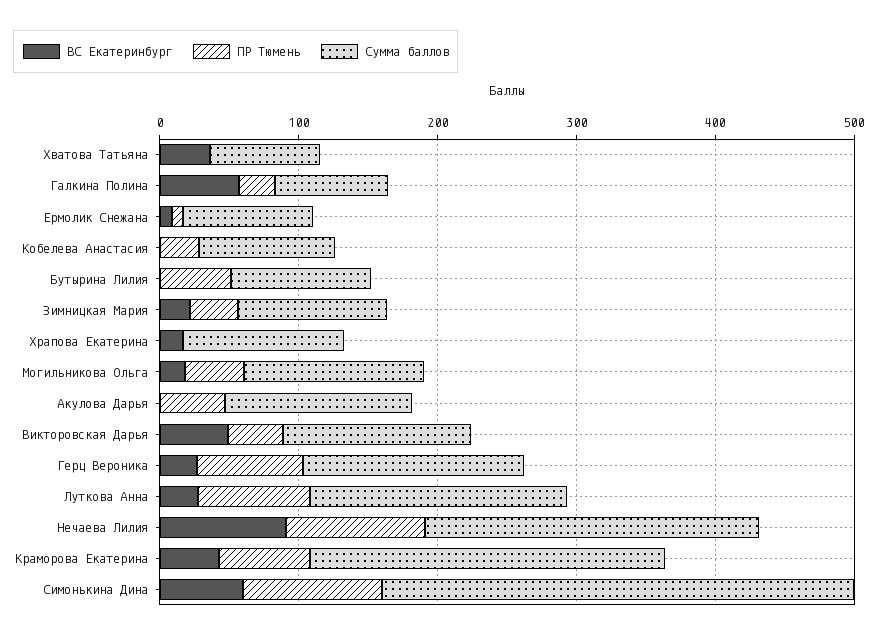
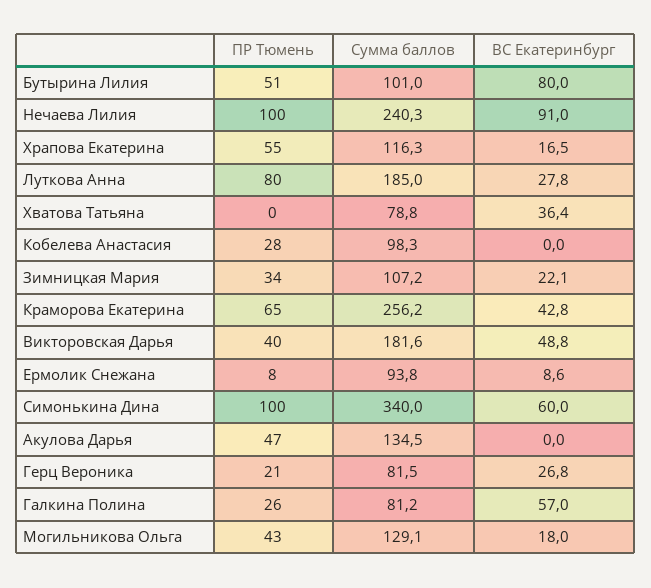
  {
    "ВС Екатеринбург": {
      "Хватова Татьяна": 36.4,
      "Галкина Полина": 57,
      "Ермолик Снежана": 8.6,
      "Кобелева Анастасия": 0,
-     "Бутырина Лилия": 0,
+     "Бутырина Лилия": 80,
      "Зимницкая Мария": 22.1,
      "Храпова Екатерина": 16.5,
      "Могильникова Ольга": 18,
      "Акулова Дарья": 0,
      "Викторовская Дарья": 48.8,
      "Герц Вероника": 26.8,
      "Луткова Анна": 27.8,
      "Нечаева Лилия": 91,
      "Краморова Екатерина": 42.8,
      "Симонькина Дина": 60
    },
    "ПР Тюмень": {
      "Хватова Татьяна": 0,
      "Галкина Полина": 26,
      "Ермолик Снежана": 8,
      "Кобелева Анастасия": 28,
      "Бутырина Лилия": 51,
      "Зимницкая Мария": 34,
-     "Храпова Екатерина": 0,
+     "Храпова Екатерина": 55,
      "Могильникова Ольга": 43,
      "Акулова Дарья": 47,
      "Викторовская Дарья": 40,
-     "Герц Вероника": 80,
+     "Герц Вероника": 21,
      "Луткова Анна": 80,
      "Нечаева Лилия": 100,
      "Краморова Екатерина": 65,
      "Симонькина Дина": 100
    },
    "Сумма баллов": {
      "Хватова Татьяна": 78.8,
      "Галкина Полина": 81.2,
      "Ермолик Снежана": 93.8,
      "Кобелева Анастасия": 98.3,
      "Бутырина Лилия": 101,
      "Зимницкая Мария": 107.2,
      "Храпова Екатерина": 116.3,
      "Могильникова Ольга": 129.1,
      "Акулова Дарья": 134.5,
-     "Викторовская Дарья": 140,
+     "Викторовская Дарья": 181.6,
-     "Герц Вероника": 160,
+     "Герц Вероника": 81.5,
      "Луткова Анна": 185,
      "Нечаева Лилия": 240.3,
      "Краморова Екатерина": 256.2,
      "Симонькина Дина": 340
    }
  }

